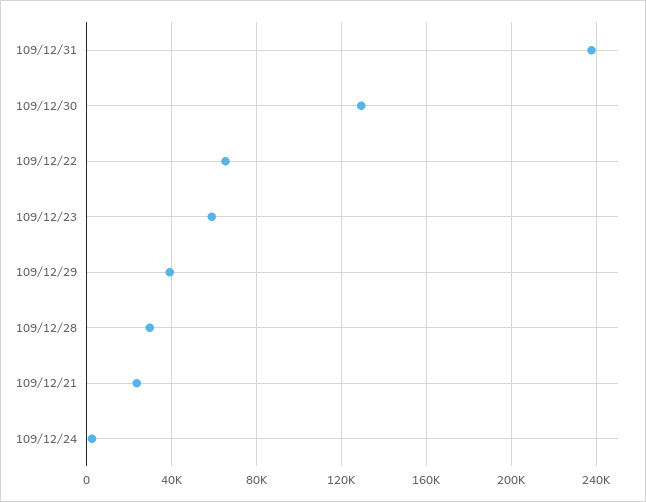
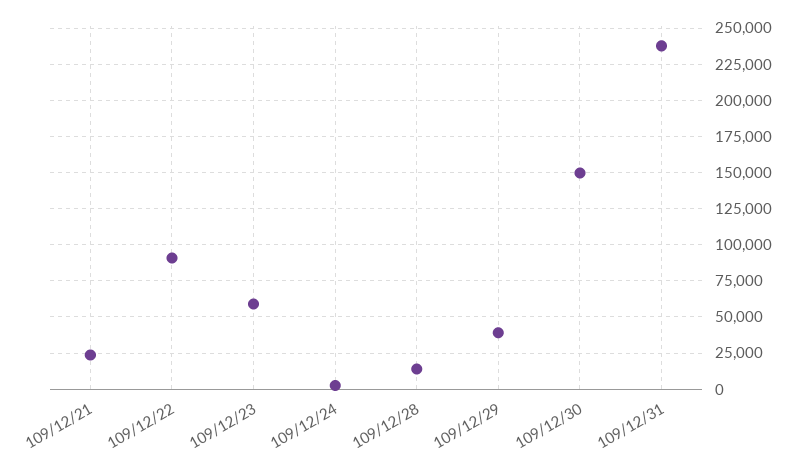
  {
    "109/12/31": 240000,
-   "109/12/30": 130000,
+   "109/12/30": 150000,
-   "109/12/22": 65000,
+   "109/12/22": 90000,
    "109/12/23": 60000,
    "109/12/29": 40000,
-   "109/12/28": 30000,
+   "109/12/28": 15000,
    "109/12/21": 25000,
    "109/12/24": 5000
  }

